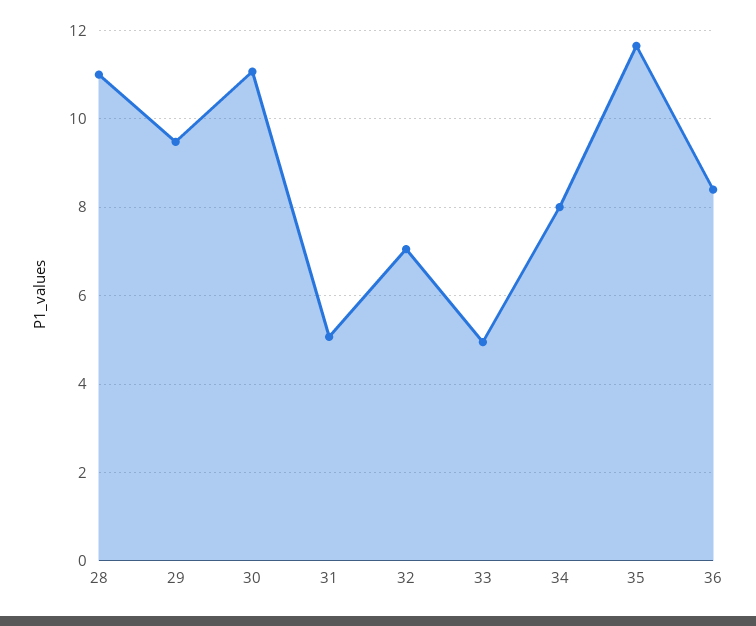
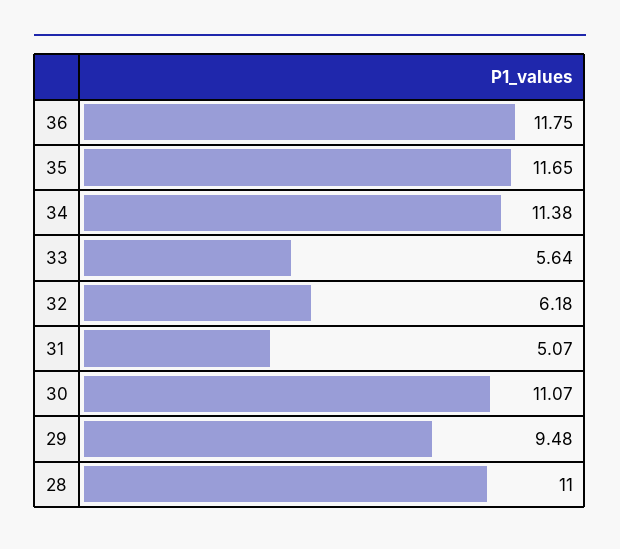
  {
    "28": 11,
    "29": 9.48,
    "30": 11.07,
    "31": 5.07,
-   "32": 7,
+   "32": 6.18,
-   "33": 5,
+   "33": 5.64,
-   "34": 8,
+   "34": 11.38,
    "35": 11.65,
-   "36": 8.4
+   "36": 11.75
  }

